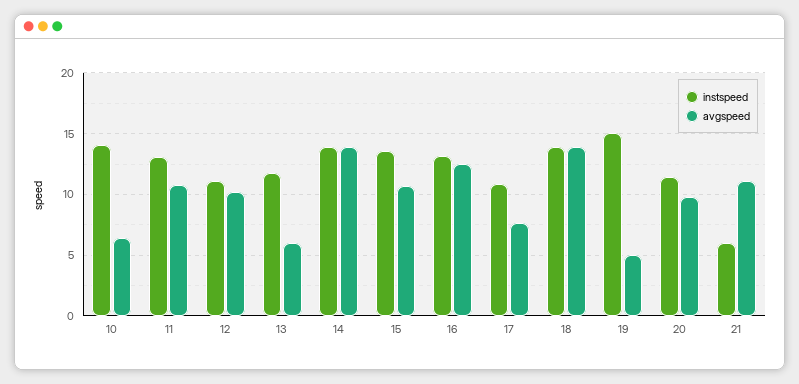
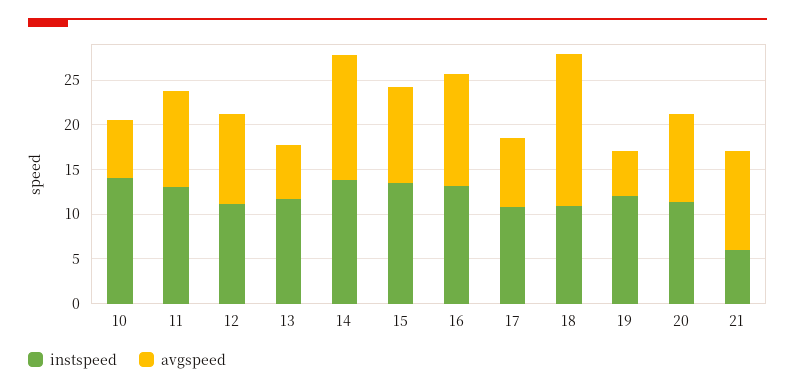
  {
    "instspeed": {
      "10": 14,
      "11": 13,
      "12": 11,
      "13": 12,
      "14": 14,
      "15": 13.5,
      "16": 13,
      "17": 11,
-     "18": 14,
+     "18": 11,
-     "19": 15,
+     "19": 12,
      "20": 11.5,
      "21": 6
    },
    "avgspeed": {
      "10": 6.5,
      "11": 11,
      "12": 10,
      "13": 6,
      "14": 14,
      "15": 10.5,
      "16": 12.5,
      "17": 7.5,
-     "18": 14,
+     "18": 17,
      "19": 5,
      "20": 10,
      "21": 11
    }
  }

